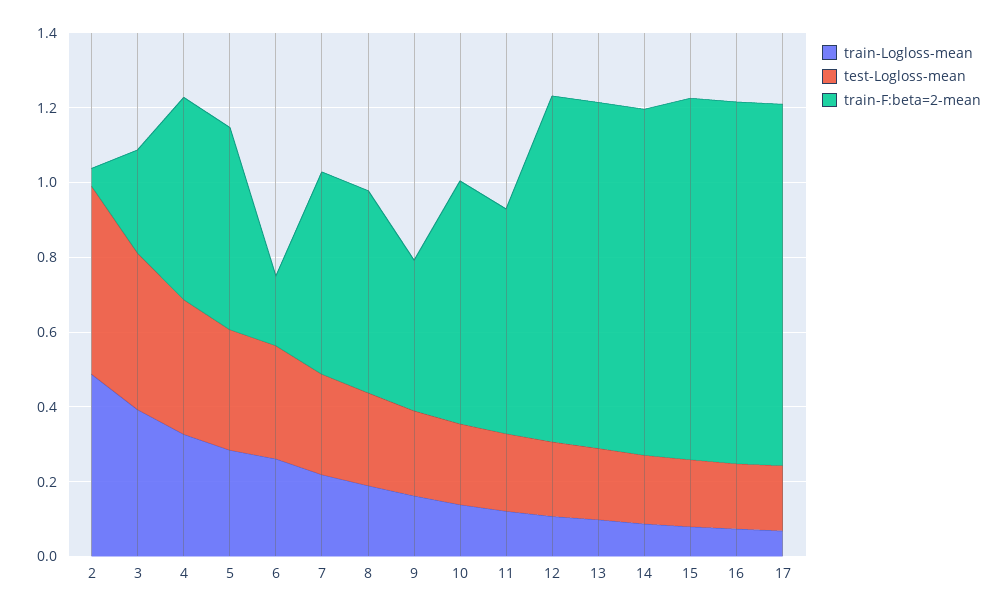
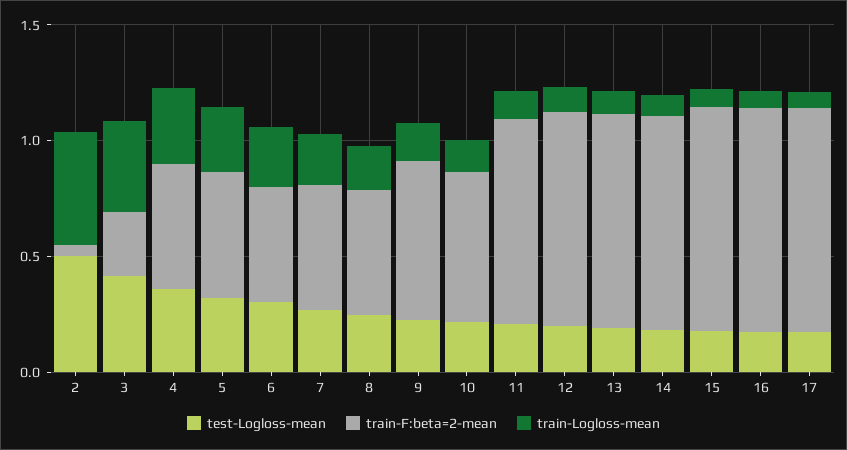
  {
    "train-Logloss-mean": {
      "2": 0.5,
      "3": 0.4,
      "4": 0.35,
      "5": 0.3,
      "6": 0.25,
      "7": 0.2,
      "8": 0.2,
      "9": 0.15,
      "10": 0.15,
      "11": 0.1,
      "12": 0.1,
      "13": 0.1,
      "14": 0.1,
      "15": 0.1,
      "16": 0.05,
      "17": 0.05
    },
    "test-Logloss-mean": {
      "2": 0.5,
      "3": 0.4,
      "4": 0.35,
      "5": 0.3,
      "6": 0.3,
      "7": 0.25,
      "8": 0.25,
      "9": 0.25,
      "10": 0.2,
      "11": 0.2,
      "12": 0.2,
      "13": 0.2,
      "14": 0.2,
      "15": 0.2,
      "16": 0.2,
      "17": 0.15
    },
    "train-F:beta=2-mean": {
      "2": 0.05,
      "3": 0.3,
      "4": 0.55,
      "5": 0.55,
-     "6": 0.2,
+     "6": 0.5,
      "7": 0.55,
      "8": 0.55,
-     "9": 0.4,
+     "9": 0.7,
      "10": 0.65,
-     "11": 0.6,
+     "11": 0.9,
      "12": 0.95,
      "13": 0.95,
      "14": 0.95,
      "15": 0.95,
      "16": 0.95,
      "17": 0.95
    }
  }

